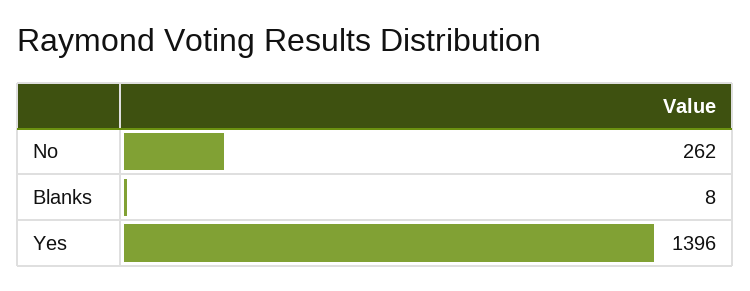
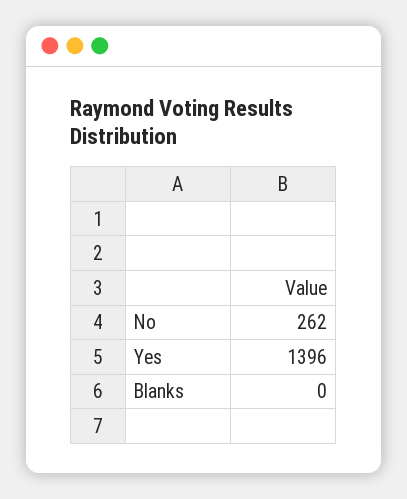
  {
    "No": 262,
-   "Blanks": 8,
+   "Blanks": 0,
    "Yes": 1396
  }

